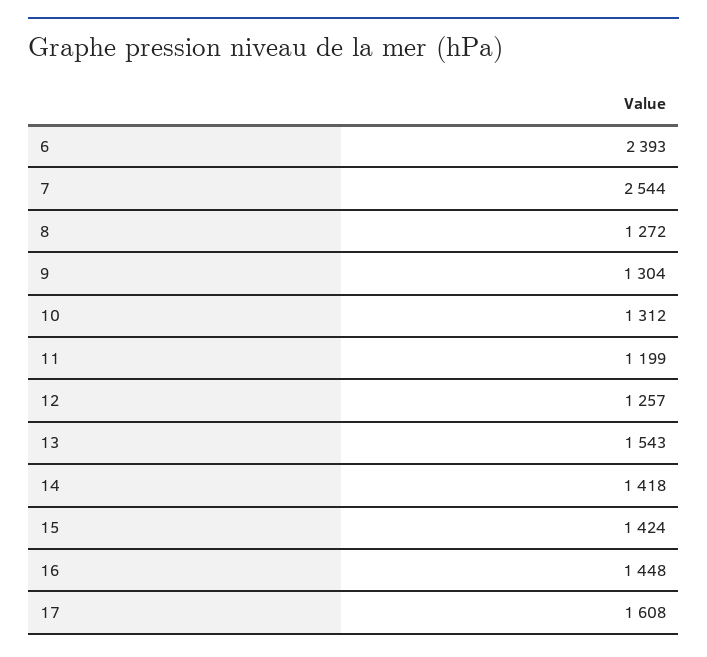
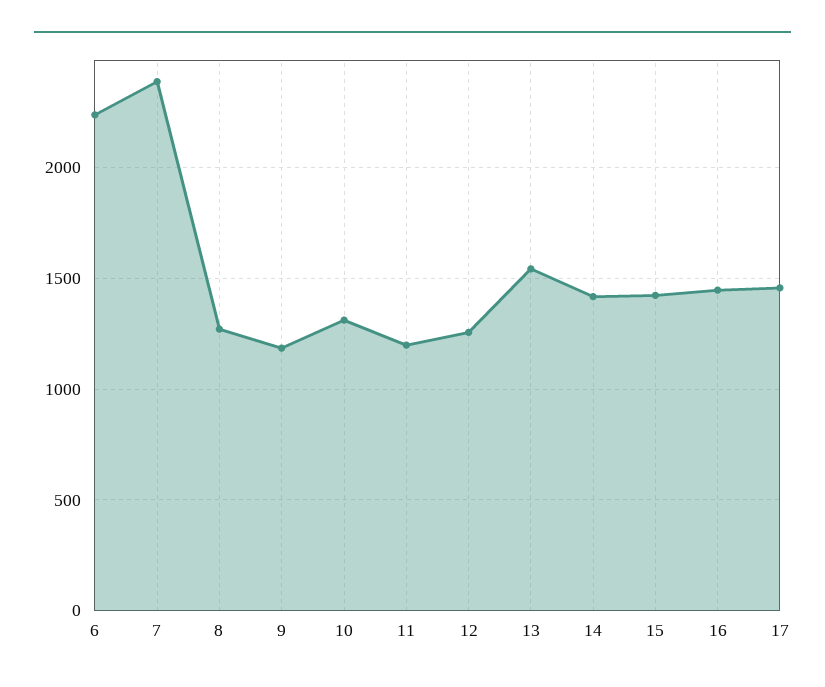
  {
-   "6": 2393,
+   "6": 2250,
-   "7": 2544,
+   "7": 2400,
    "8": 1272,
-   "9": 1304,
+   "9": 1200,
    "10": 1312,
    "11": 1199,
    "12": 1257,
    "13": 1543,
    "14": 1418,
    "15": 1424,
    "16": 1448,
-   "17": 1608
+   "17": 1450
  }

